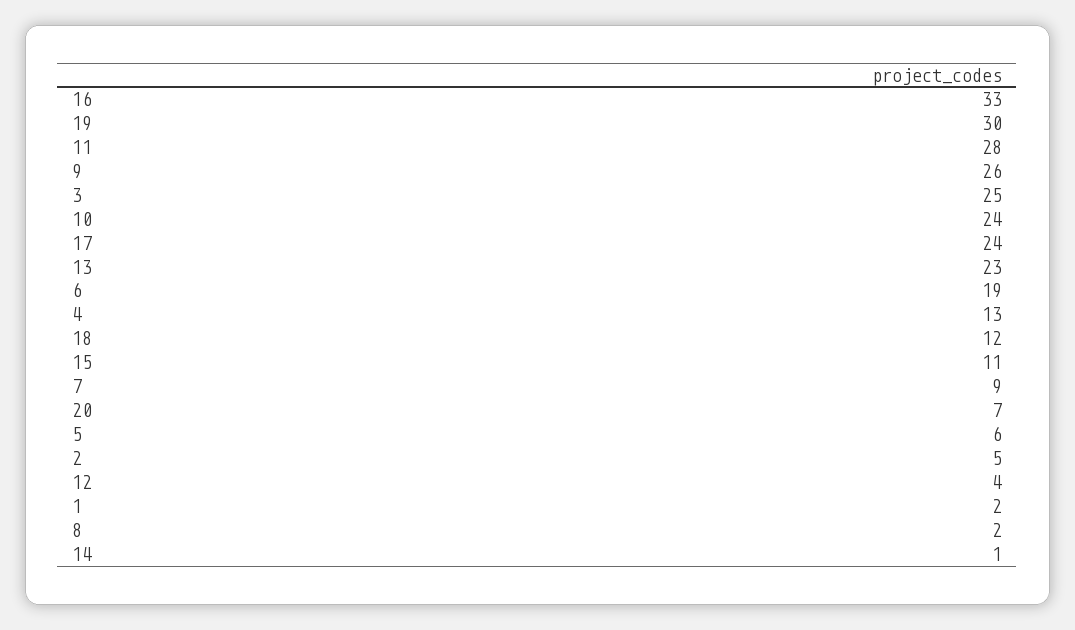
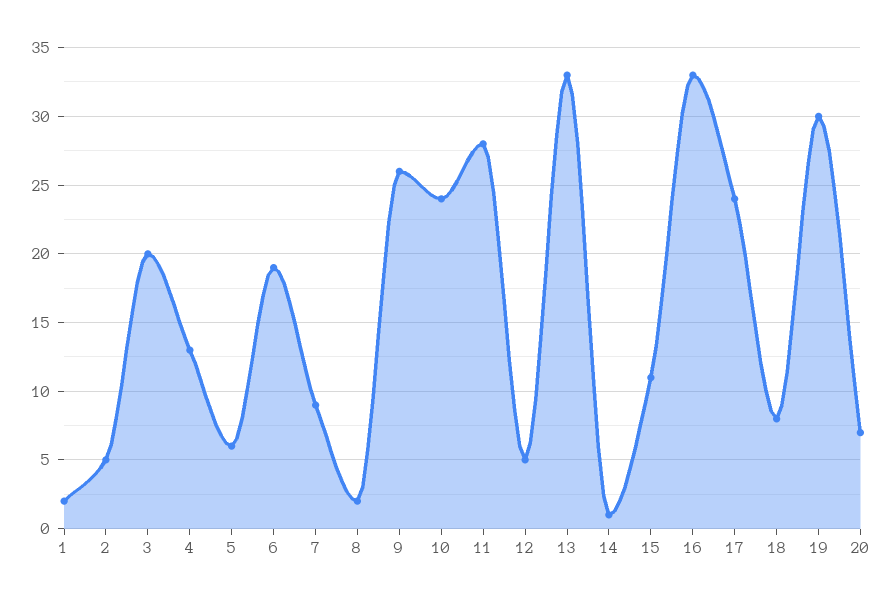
  {
    "16": 33,
    "19": 30,
    "11": 28,
    "9": 26,
-   "3": 25,
+   "3": 20,
    "10": 24,
    "17": 24,
-   "13": 23,
+   "13": 33,
    "6": 19,
    "4": 13,
-   "18": 12,
+   "18": 8,
    "15": 11,
    "7": 9,
    "20": 7,
    "5": 6,
    "2": 5,
-   "12": 4,
+   "12": 5,
    "1": 2,
    "8": 2,
    "14": 1
  }

